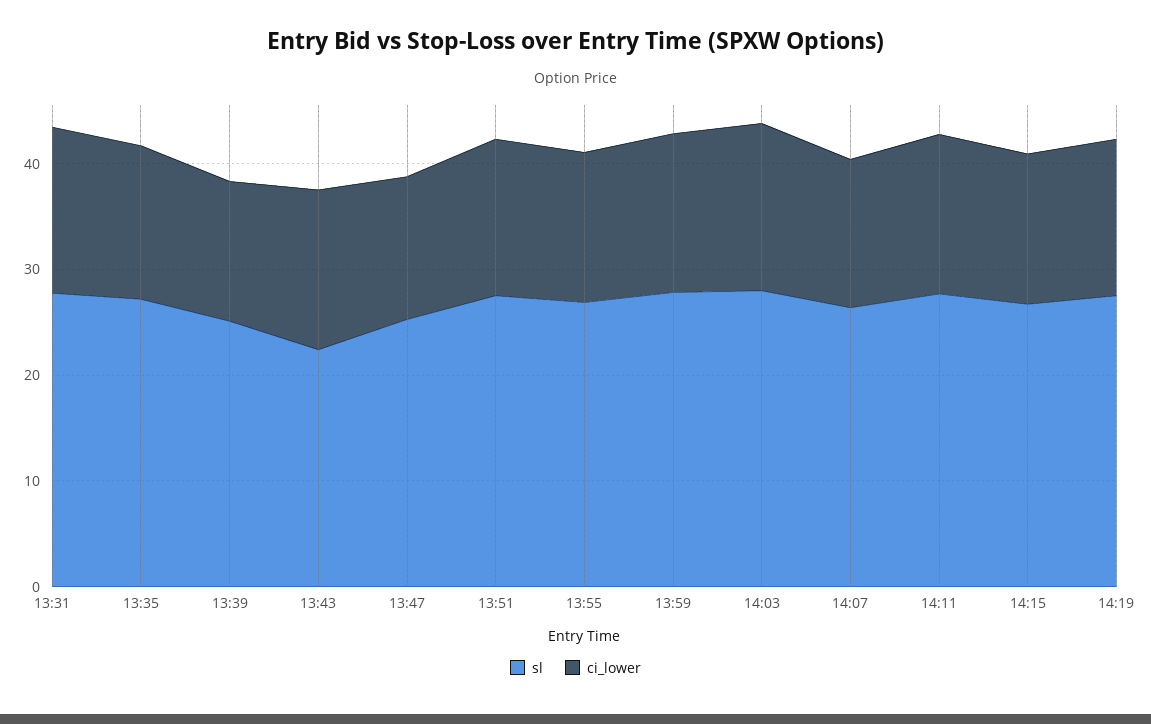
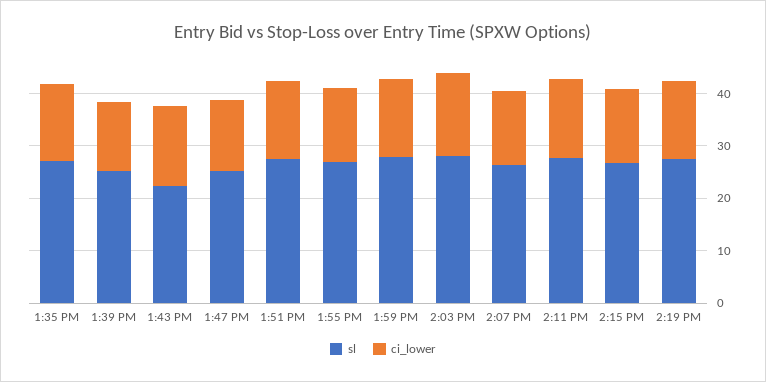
  {
    "sl": {
-     "13:31": 28,
      "13:35": 28,
      "13:39": 26,
      "13:43": 22,
      "13:47": 26,
      "13:51": 28,
      "13:55": 26,
      "13:59": 28,
      "14:03": 28,
      "14:07": 26,
      "14:11": 28,
      "14:15": 26,
      "14:19": 28
    },
    "ci_lower": {
-     "13:31": 16,
      "13:35": 14,
      "13:39": 14,
      "13:43": 16,
      "13:47": 14,
      "13:51": 14,
      "13:55": 14,
      "13:59": 16,
      "14:03": 16,
      "14:07": 14,
      "14:11": 16,
      "14:15": 14,
      "14:19": 14
    }
  }

